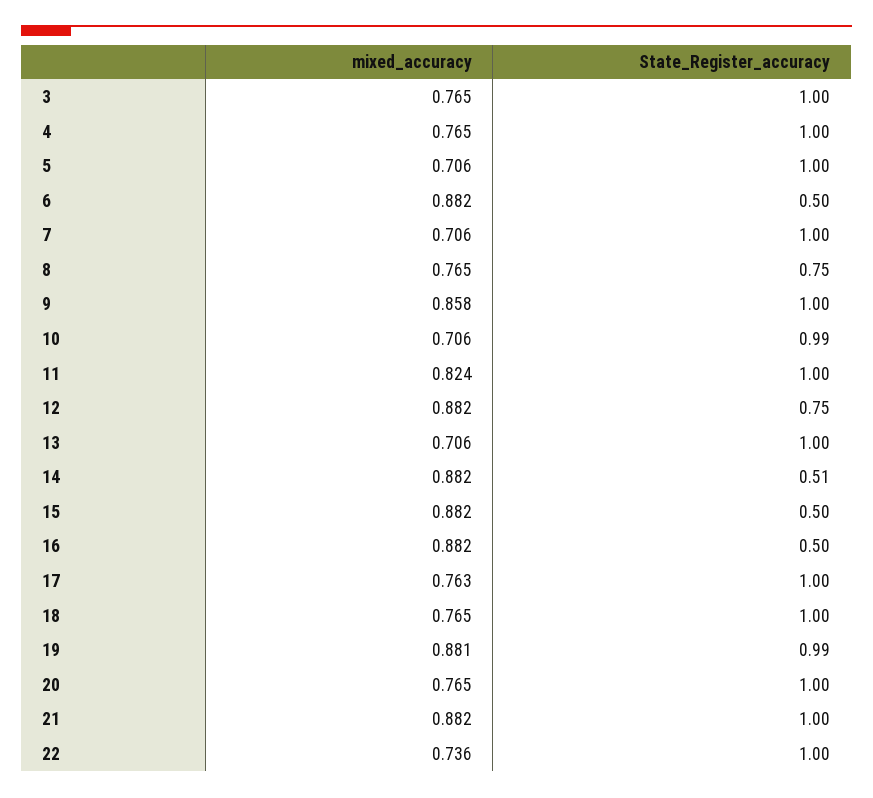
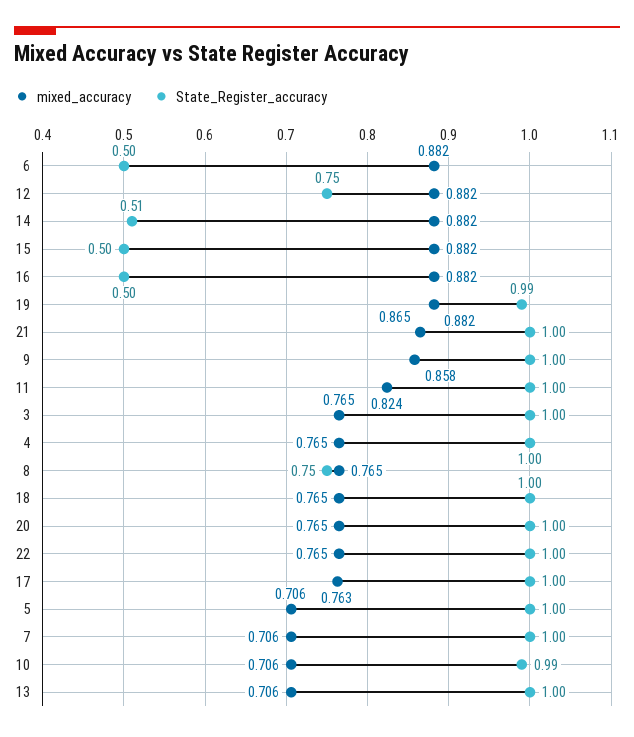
  {
    "mixed_accuracy": {
      "3": 0.765,
      "4": 0.765,
      "5": 0.706,
      "6": 0.882,
      "7": 0.706,
      "8": 0.765,
      "9": 0.858,
      "10": 0.706,
      "11": 0.824,
      "12": 0.882,
      "13": 0.706,
      "14": 0.882,
      "15": 0.882,
      "16": 0.882,
      "17": 0.763,
      "18": 0.765,
-     "19": 0.881,
+     "19": 0.882,
      "20": 0.765,
-     "21": 0.882,
+     "21": 0.865,
-     "22": 0.736
+     "22": 0.765
    },
    "State_Register_accuracy": {
      "3": 1,
      "4": 1,
      "5": 1,
      "6": 0.5,
      "7": 1,
      "8": 0.75,
      "9": 1,
      "10": 0.99,
      "11": 1,
      "12": 0.75,
      "13": 1,
      "14": 0.51,
      "15": 0.5,
      "16": 0.5,
      "17": 1,
      "18": 1,
      "19": 0.99,
      "20": 1,
      "21": 1,
      "22": 1
    }
  }

